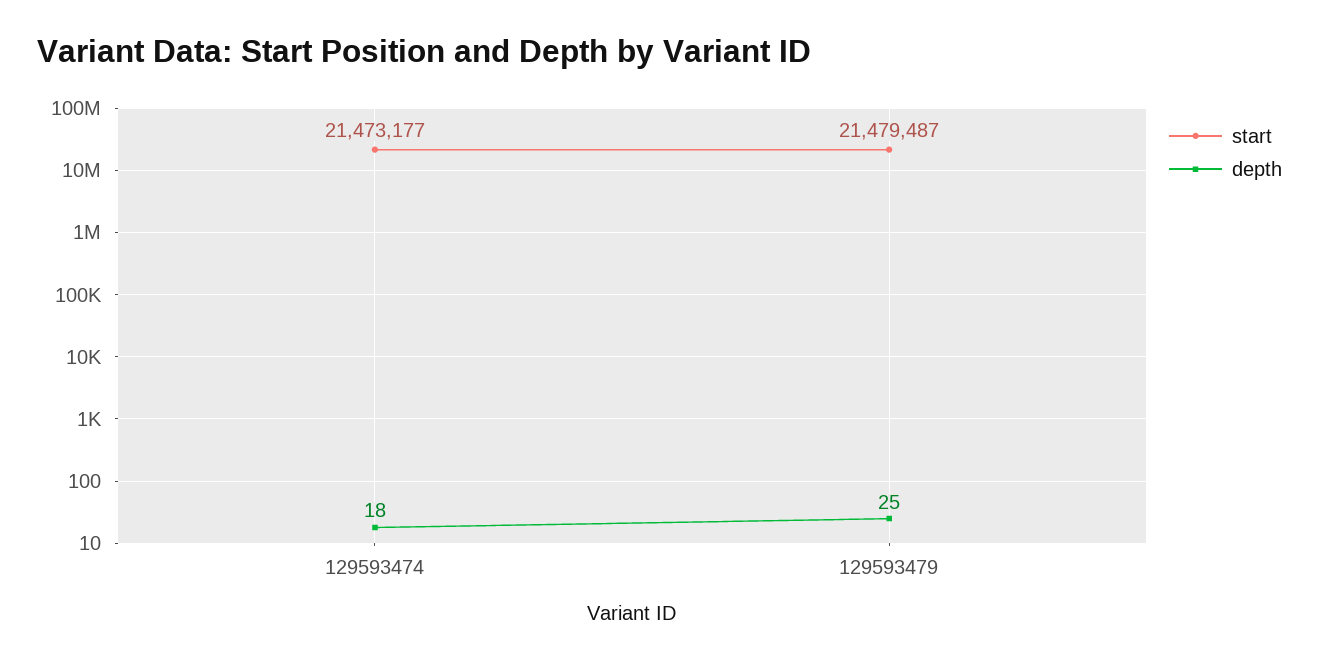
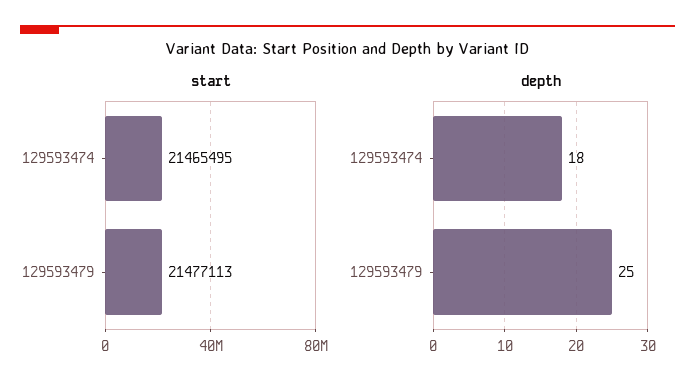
  {
    "start": {
-     "129593474": 21473177,
+     "129593474": 21465495,
-     "129593479": 21479487
+     "129593479": 21477113
    },
    "depth": {
      "129593474": 18,
      "129593479": 25
    }
  }

